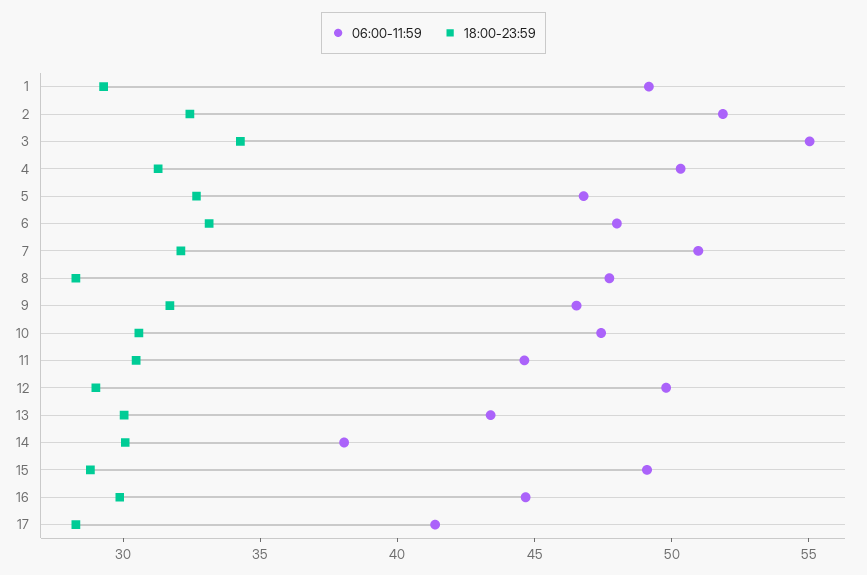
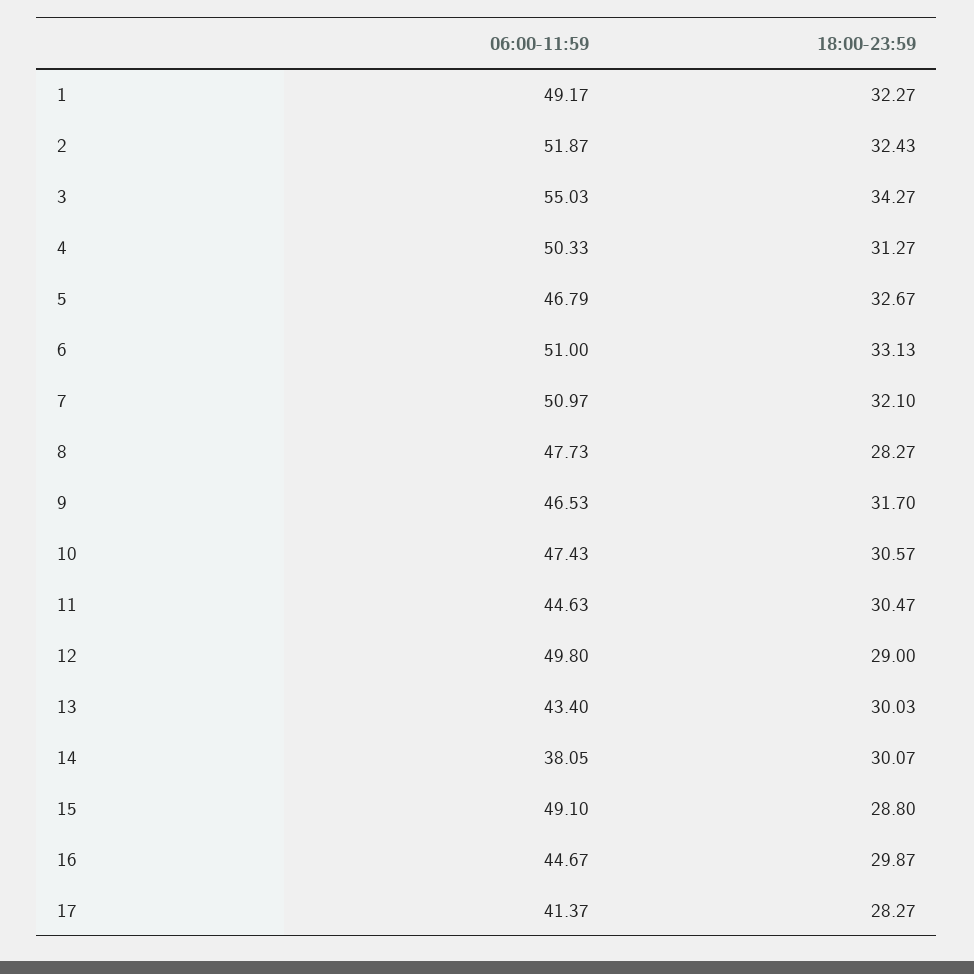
  {
    "06:00-11:59": {
      "1": 49.17,
      "2": 51.87,
      "3": 55.03,
      "4": 50.33,
      "5": 46.79,
-     "6": 48,
+     "6": 51,
      "7": 50.97,
      "8": 47.73,
      "9": 46.53,
      "10": 47.43,
      "11": 44.63,
      "12": 49.8,
      "13": 43.4,
      "14": 38.05,
      "15": 49.1,
      "16": 44.67,
      "17": 41.37
    },
    "18:00-23:59": {
-     "1": 29,
+     "1": 32.27,
      "2": 32.43,
      "3": 34.27,
      "4": 31.27,
      "5": 32.67,
      "6": 33.13,
      "7": 32.1,
      "8": 28.27,
      "9": 31.7,
      "10": 30.57,
      "11": 30.47,
      "12": 29,
      "13": 30.03,
      "14": 30.07,
      "15": 28.8,
      "16": 29.87,
      "17": 28.27
    }
  }

